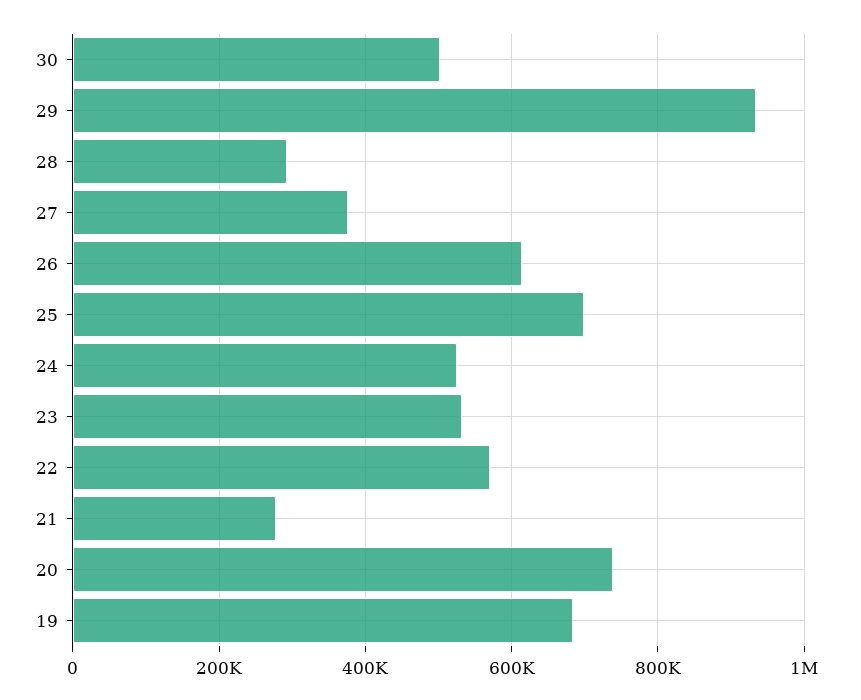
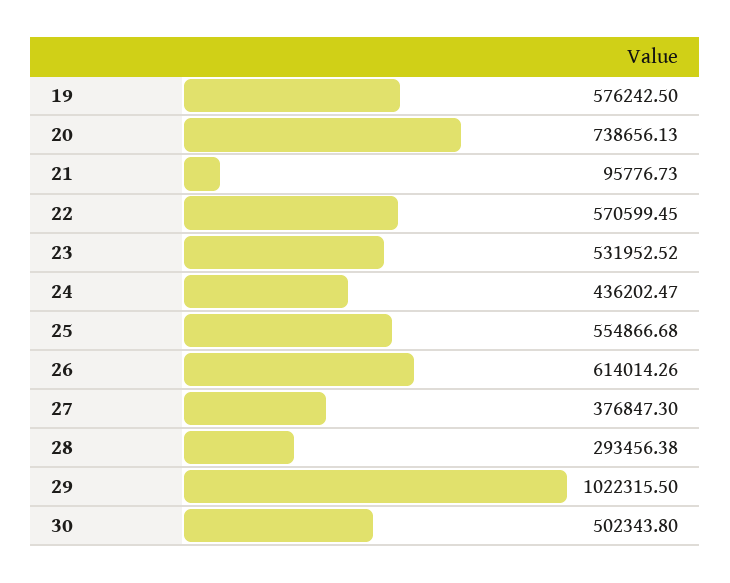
  {
    "30": 502343.8,
-   "29": 940000,
+   "29": 1022315.5,
    "28": 293456.38,
    "27": 376847.3,
    "26": 614014.26,
-   "25": 700000,
+   "25": 554866.68,
-   "24": 520000,
+   "24": 436202.47,
    "23": 531952.52,
    "22": 570599.45,
-   "21": 280000,
+   "21": 95776.73,
    "20": 738656.13,
-   "19": 680000
+   "19": 576242.5
  }

